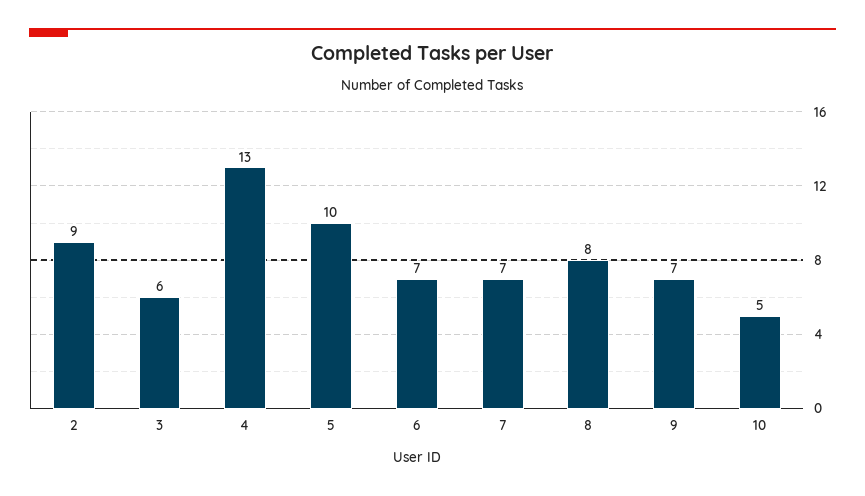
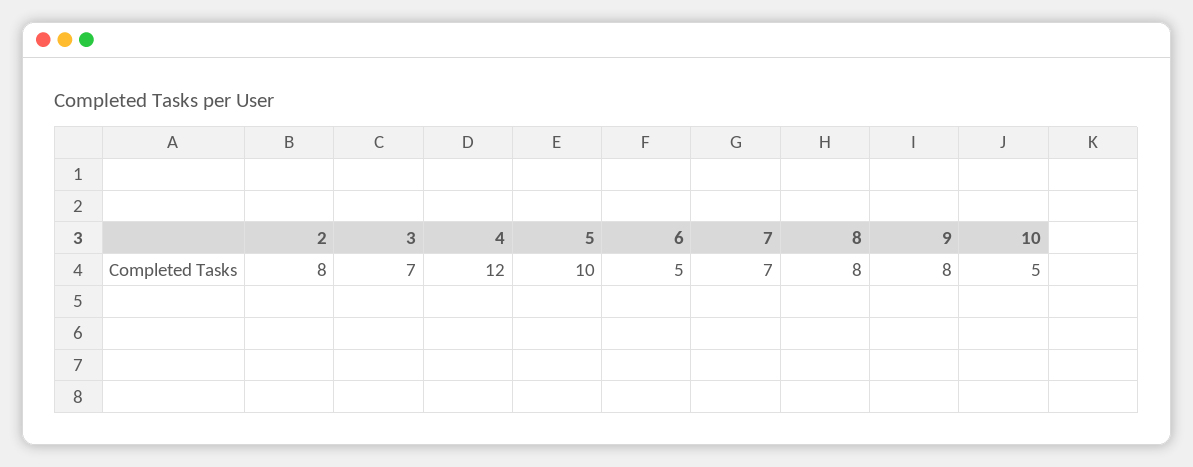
  {
-   "2": 9,
+   "2": 8,
-   "3": 6,
+   "3": 7,
-   "4": 13,
+   "4": 12,
    "5": 10,
-   "6": 7,
+   "6": 5,
    "7": 7,
    "8": 8,
-   "9": 7,
+   "9": 8,
    "10": 5
  }

